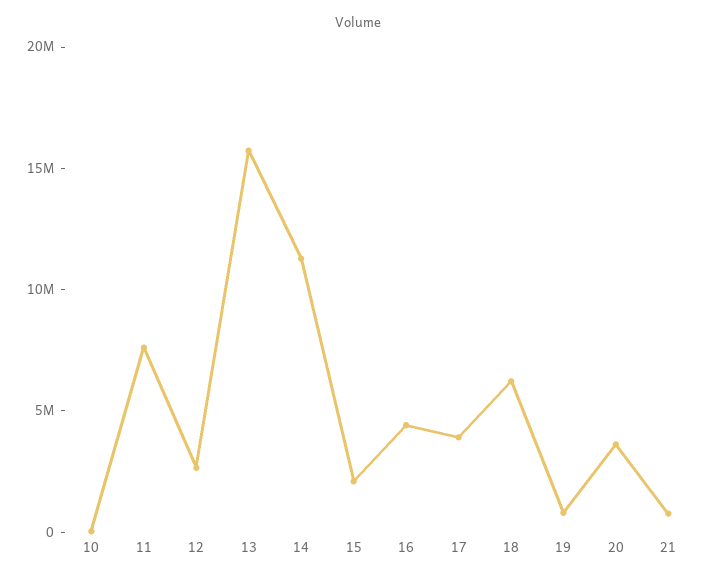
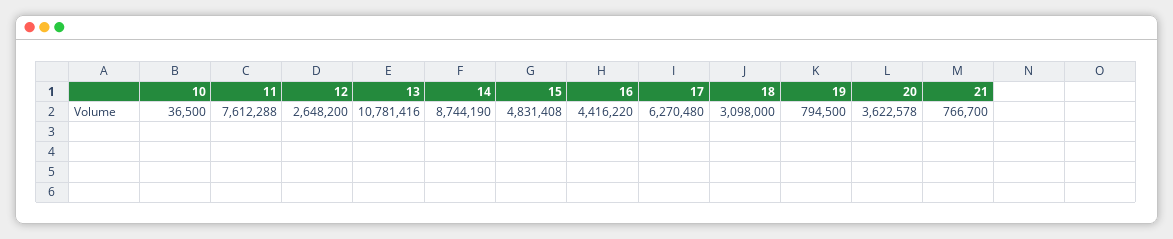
  {
    "10": 36500,
    "11": 7612288,
    "12": 2648200,
-   "13": 16000000,
+   "13": 10781416,
-   "14": 11000000,
+   "14": 8744190,
-   "15": 2000000,
+   "15": 4831408,
    "16": 4416220,
-   "17": 4000000,
+   "17": 6270480,
-   "18": 6000000,
+   "18": 3098000,
    "19": 794500,
    "20": 3622578,
    "21": 766700
  }

